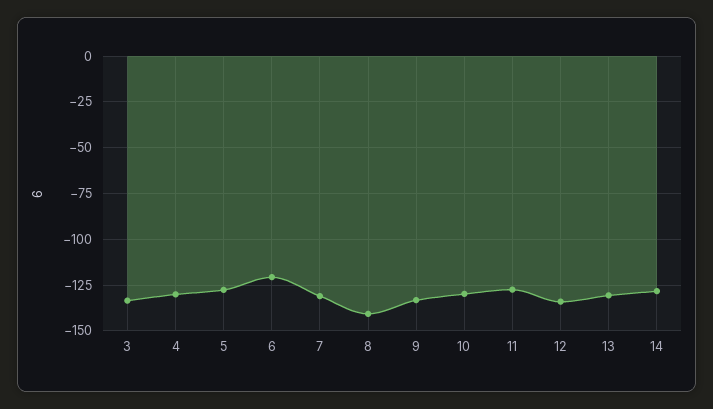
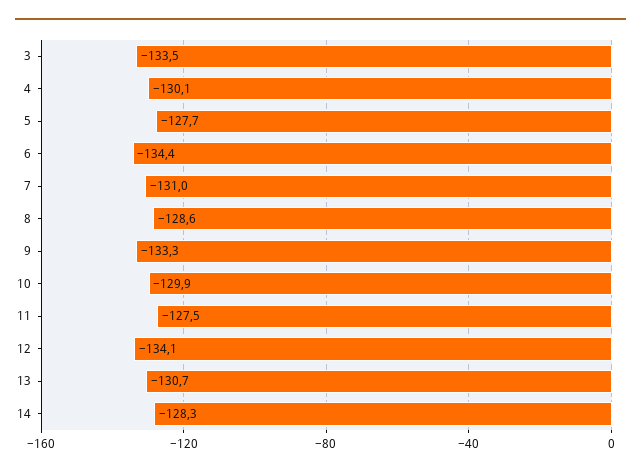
  {
    "3": -133.5,
    "4": -130.1,
    "5": -127.7,
-   "6": -120,
+   "6": -134.4,
    "7": -131,
-   "8": -140,
+   "8": -128.6,
    "9": -133.3,
    "10": -129.9,
    "11": -127.5,
    "12": -134.1,
    "13": -130.7,
    "14": -128.3
  }

